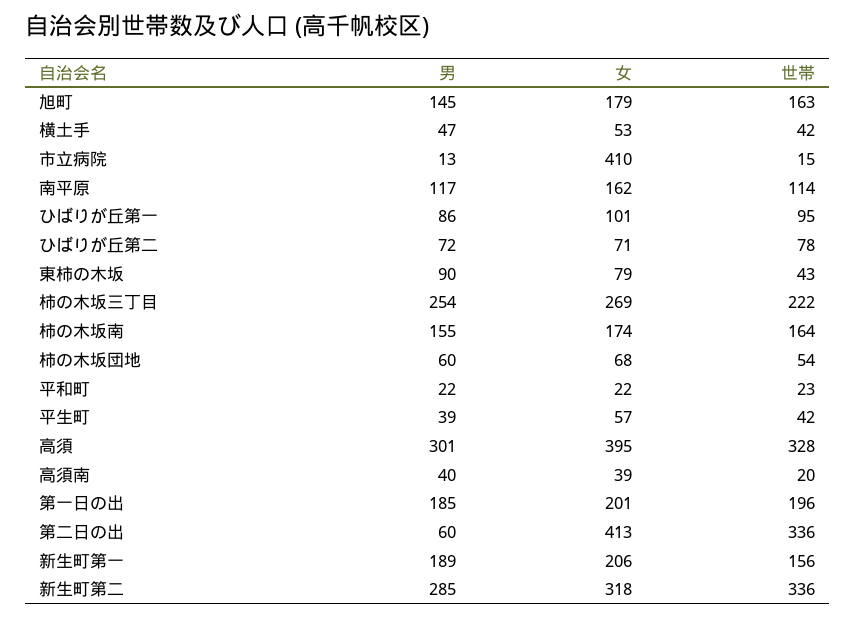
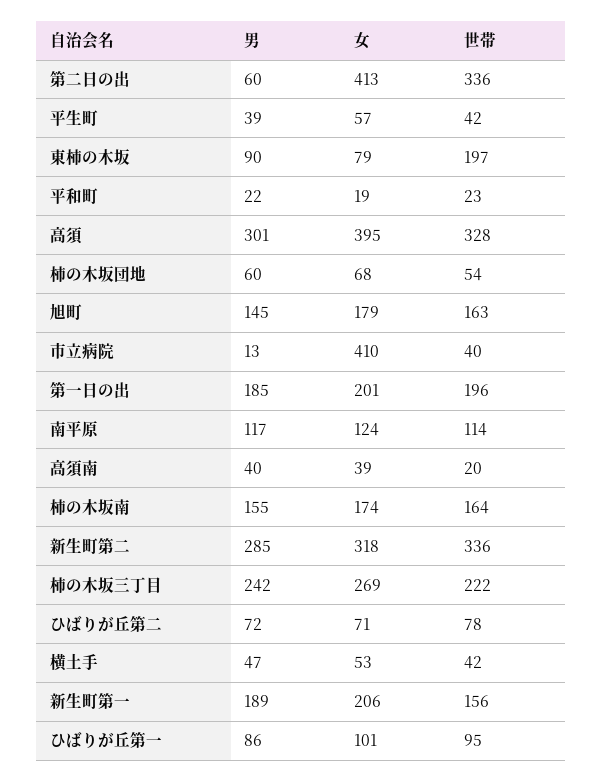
  {
    "男": {
      "旭町": 145,
      "横土手": 47,
      "市立病院": 13,
      "南平原": 117,
      "ひばりが丘第一": 86,
      "ひばりが丘第二": 72,
      "東柿の木坂": 90,
-     "柿の木坂三丁目": 254,
+     "柿の木坂三丁目": 242,
      "柿の木坂南": 155,
      "柿の木坂団地": 60,
      "平和町": 22,
      "平生町": 39,
      "高須": 301,
      "高須南": 40,
      "第一日の出": 185,
      "第二日の出": 60,
      "新生町第一": 189,
      "新生町第二": 285
    },
    "女": {
      "旭町": 179,
      "横土手": 53,
      "市立病院": 410,
-     "南平原": 162,
+     "南平原": 124,
      "ひばりが丘第一": 101,
      "ひばりが丘第二": 71,
      "東柿の木坂": 79,
      "柿の木坂三丁目": 269,
      "柿の木坂南": 174,
      "柿の木坂団地": 68,
-     "平和町": 22,
+     "平和町": 19,
      "平生町": 57,
      "高須": 395,
      "高須南": 39,
      "第一日の出": 201,
      "第二日の出": 413,
      "新生町第一": 206,
      "新生町第二": 318
    },
    "世帯": {
      "旭町": 163,
      "横土手": 42,
-     "市立病院": 15,
+     "市立病院": 40,
      "南平原": 114,
      "ひばりが丘第一": 95,
      "ひばりが丘第二": 78,
-     "東柿の木坂": 43,
+     "東柿の木坂": 197,
      "柿の木坂三丁目": 222,
      "柿の木坂南": 164,
      "柿の木坂団地": 54,
      "平和町": 23,
      "平生町": 42,
      "高須": 328,
      "高須南": 20,
      "第一日の出": 196,
      "第二日の出": 336,
      "新生町第一": 156,
      "新生町第二": 336
    }
  }

